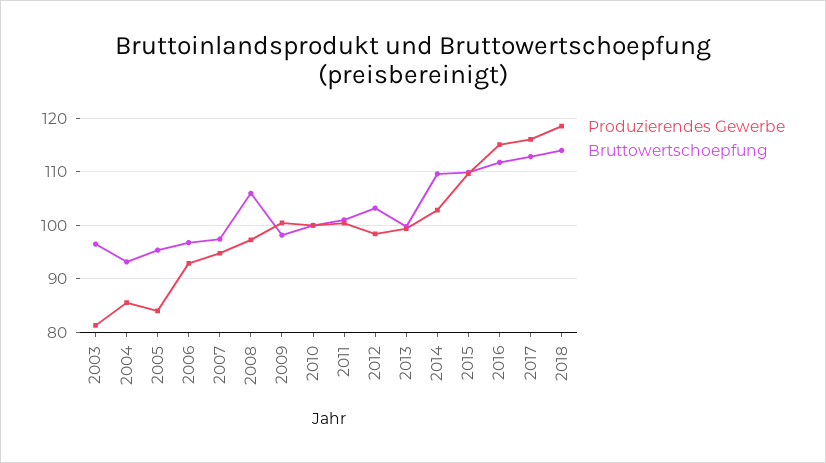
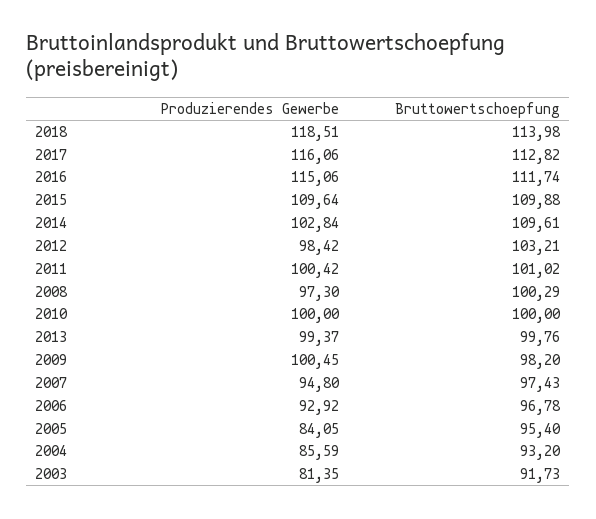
  {
    "Produzierendes Gewerbe": {
      "2003": 81.35,
      "2004": 85.59,
      "2005": 84.05,
      "2006": 92.92,
      "2007": 94.8,
      "2008": 97.3,
      "2009": 100.45,
      "2010": 100,
      "2011": 100.42,
      "2012": 98.42,
      "2013": 99.37,
      "2014": 102.84,
      "2015": 109.64,
      "2016": 115.06,
      "2017": 116.06,
      "2018": 118.51
    },
    "Bruttowertschoepfung": {
-     "2003": 96,
+     "2003": 91.73,
      "2004": 93.2,
      "2005": 95.4,
      "2006": 96.78,
      "2007": 97.43,
-     "2008": 106,
+     "2008": 100.29,
      "2009": 98.2,
      "2010": 100,
      "2011": 101.02,
      "2012": 103.21,
      "2013": 99.76,
      "2014": 109.61,
      "2015": 109.88,
      "2016": 111.74,
      "2017": 112.82,
      "2018": 113.98
    }
  }

